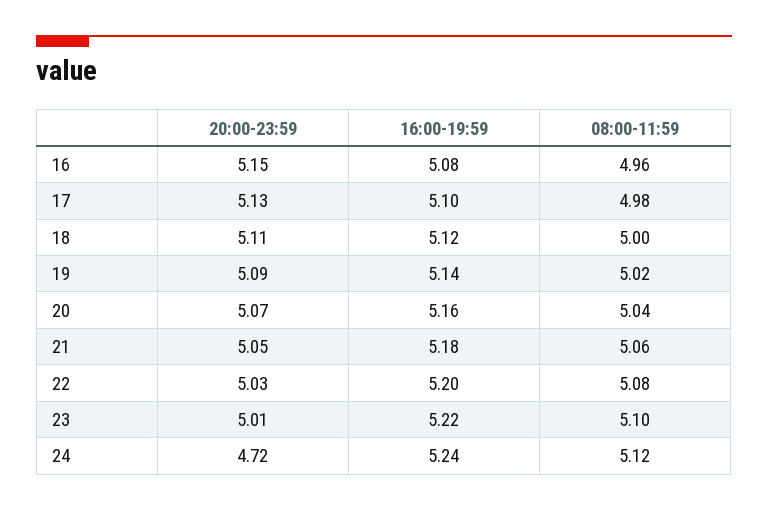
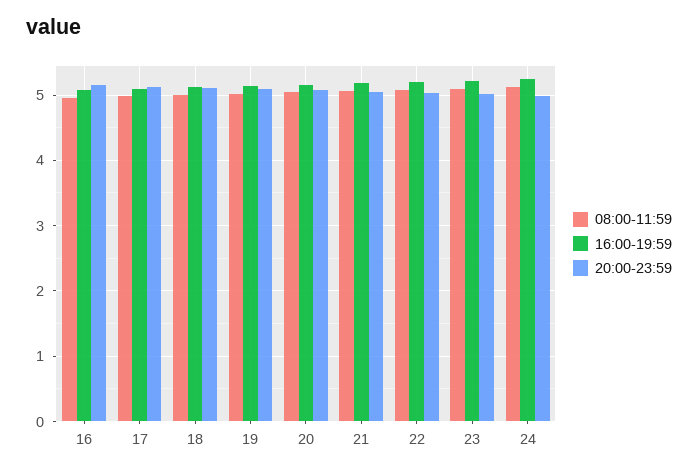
  {
    "20:00-23:59": {
      "16": 5.15,
      "17": 5.13,
      "18": 5.11,
      "19": 5.09,
      "20": 5.07,
      "21": 5.05,
      "22": 5.03,
      "23": 5.01,
-     "24": 4.72
+     "24": 5
    },
    "16:00-19:59": {
      "16": 5.08,
      "17": 5.1,
      "18": 5.12,
      "19": 5.14,
      "20": 5.16,
      "21": 5.18,
      "22": 5.2,
      "23": 5.22,
      "24": 5.24
    },
    "08:00-11:59": {
      "16": 4.96,
      "17": 4.98,
      "18": 5,
      "19": 5.02,
      "20": 5.04,
      "21": 5.06,
      "22": 5.08,
      "23": 5.1,
      "24": 5.12
    }
  }

